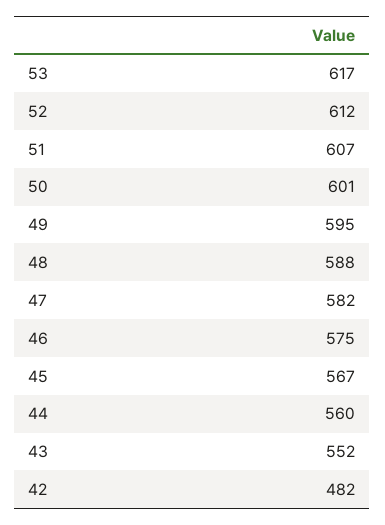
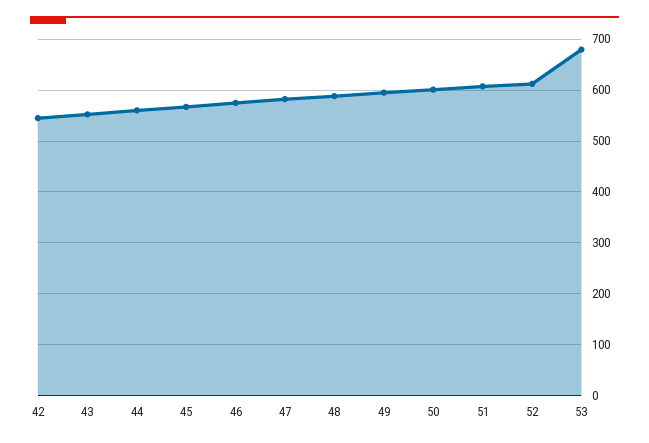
  {
-   "53": 617,
+   "53": 680,
    "52": 612,
    "51": 607,
    "50": 601,
    "49": 595,
    "48": 588,
    "47": 582,
    "46": 575,
    "45": 567,
    "44": 560,
    "43": 552,
-   "42": 482
+   "42": 540
  }

